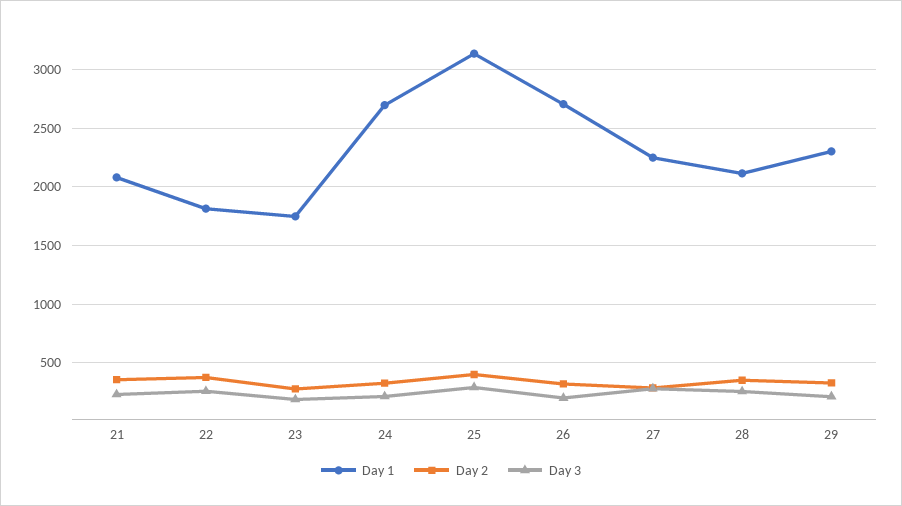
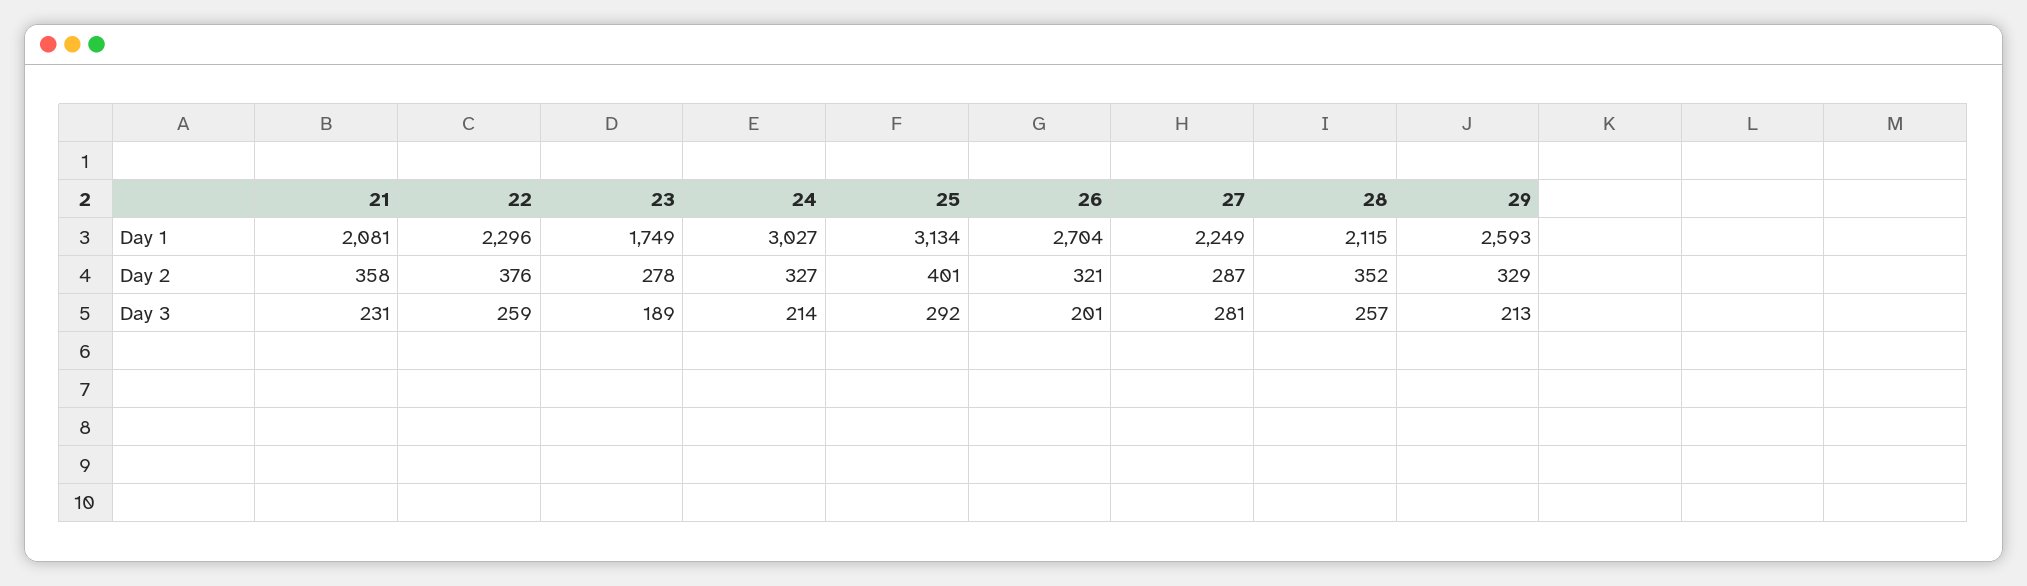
  {
    "Day 1": {
      "21": 2081,
-     "22": 1800,
+     "22": 2296,
      "23": 1749,
-     "24": 2700,
+     "24": 3027,
      "25": 3134,
      "26": 2704,
      "27": 2249,
      "28": 2115,
-     "29": 2300
+     "29": 2593
    },
    "Day 2": {
      "21": 358,
      "22": 376,
      "23": 278,
      "24": 327,
      "25": 401,
      "26": 321,
      "27": 287,
      "28": 352,
      "29": 329
    },
    "Day 3": {
      "21": 231,
      "22": 259,
      "23": 189,
      "24": 214,
      "25": 292,
      "26": 201,
      "27": 281,
      "28": 257,
      "29": 213
    }
  }

